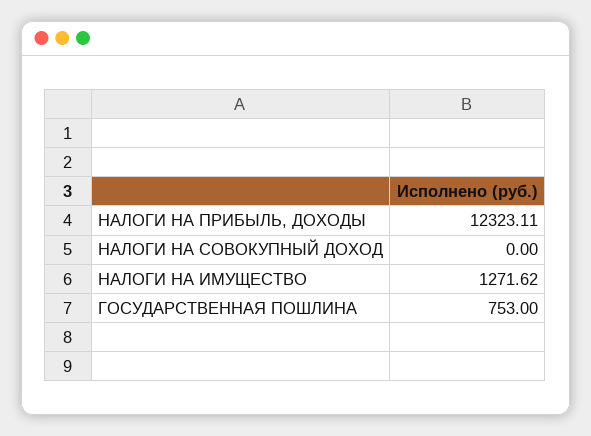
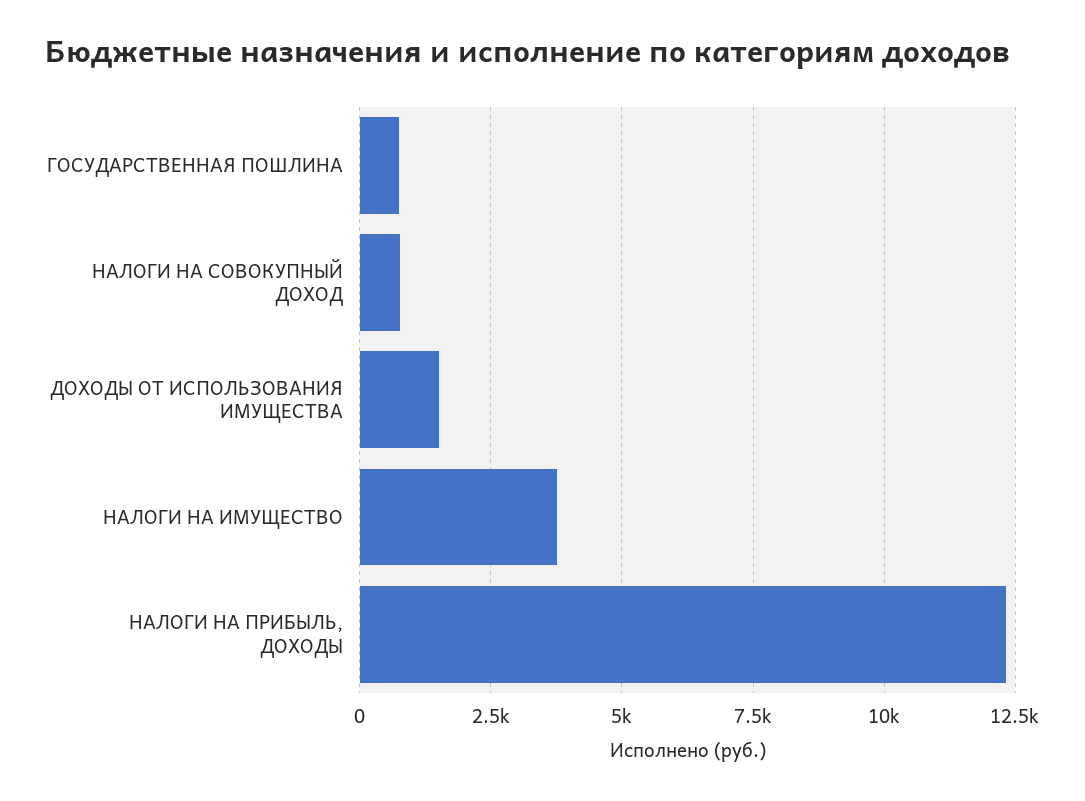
  {
    "НАЛОГИ НА ПРИБЫЛЬ, ДОХОДЫ": 12323.11,
-   "НАЛОГИ НА СОВОКУПНЫЙ ДОХОД": 0,
+   "НАЛОГИ НА СОВОКУПНЫЙ ДОХОД": 750,
-   "НАЛОГИ НА ИМУЩЕСТВО": 1271.62,
+   "НАЛОГИ НА ИМУЩЕСТВО": 3750,
-   "ГОСУДАРСТВЕННАЯ ПОШЛИНА": 753
+   "ГОСУДАРСТВЕННАЯ ПОШЛИНА": 753,
+   "ДОХОДЫ ОТ ИСПОЛЬЗОВАНИЯ ИМУЩЕСТВА": 1500
  }

